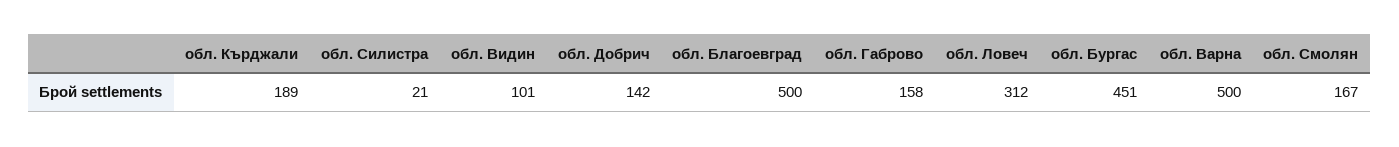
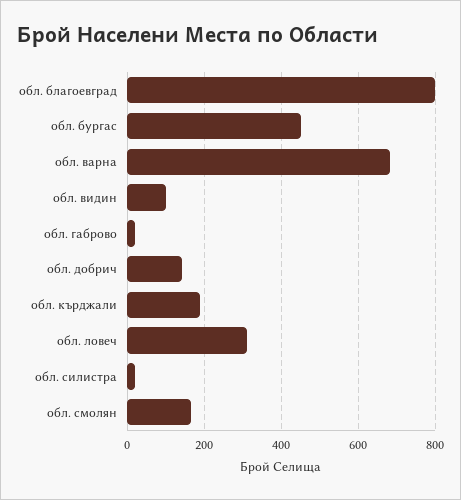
  {
    "обл. Кърджали": 189,
    "обл. Силистра": 21,
    "обл. Видин": 101,
    "обл. Добрич": 142,
-   "обл. Благоевград": 500,
+   "обл. Благоевград": 800,
-   "обл. Габрово": 158,
+   "обл. Габрово": 20,
    "обл. Ловеч": 312,
    "обл. Бургас": 451,
-   "обл. Варна": 500,
+   "обл. Варна": 680,
    "обл. Смолян": 167
  }

